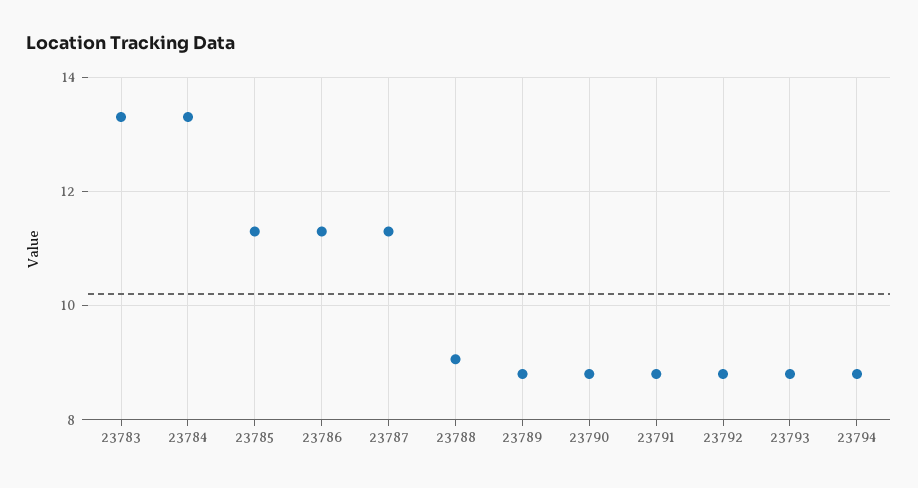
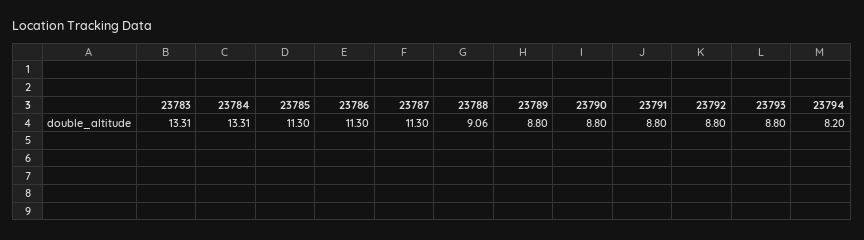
  {
    "23783": 13.31,
    "23784": 13.31,
    "23785": 11.3,
    "23786": 11.3,
    "23787": 11.3,
    "23788": 9.06,
    "23789": 8.8,
    "23790": 8.8,
    "23791": 8.8,
    "23792": 8.8,
    "23793": 8.8,
-   "23794": 8.8
+   "23794": 8.2
  }

